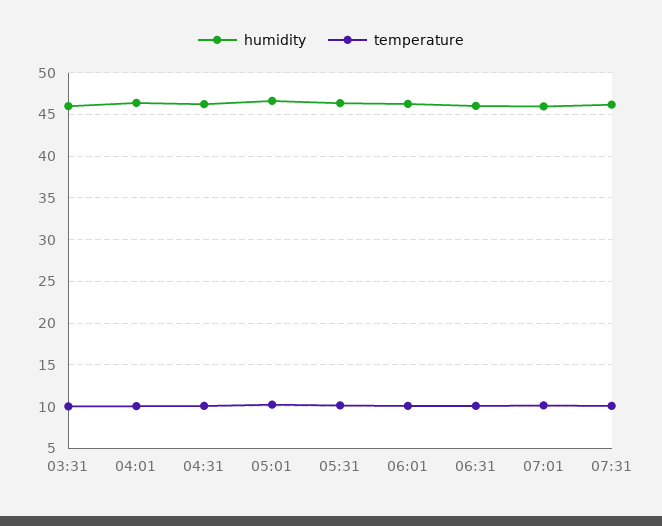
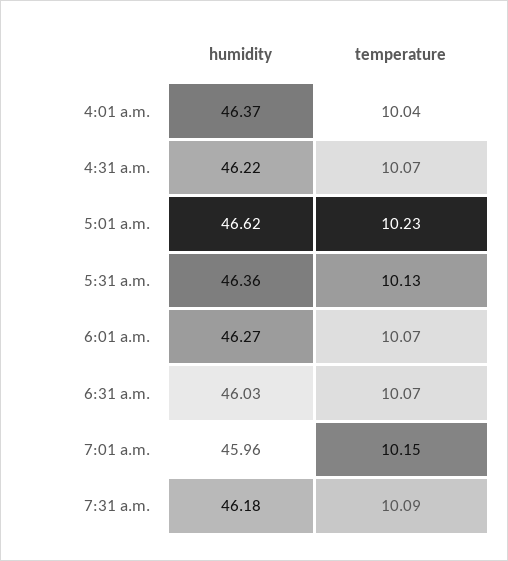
  {
    "humidity": {
-     "03:31": 46,
      "04:01": 46.37,
      "04:31": 46.22,
      "05:01": 46.62,
      "05:31": 46.36,
      "06:01": 46.27,
      "06:31": 46.03,
      "07:01": 45.96,
      "07:31": 46.18
    },
    "temperature": {
-     "03:31": 10,
      "04:01": 10.04,
      "04:31": 10.07,
      "05:01": 10.23,
      "05:31": 10.13,
      "06:01": 10.07,
      "06:31": 10.07,
      "07:01": 10.15,
      "07:31": 10.09
    }
  }

